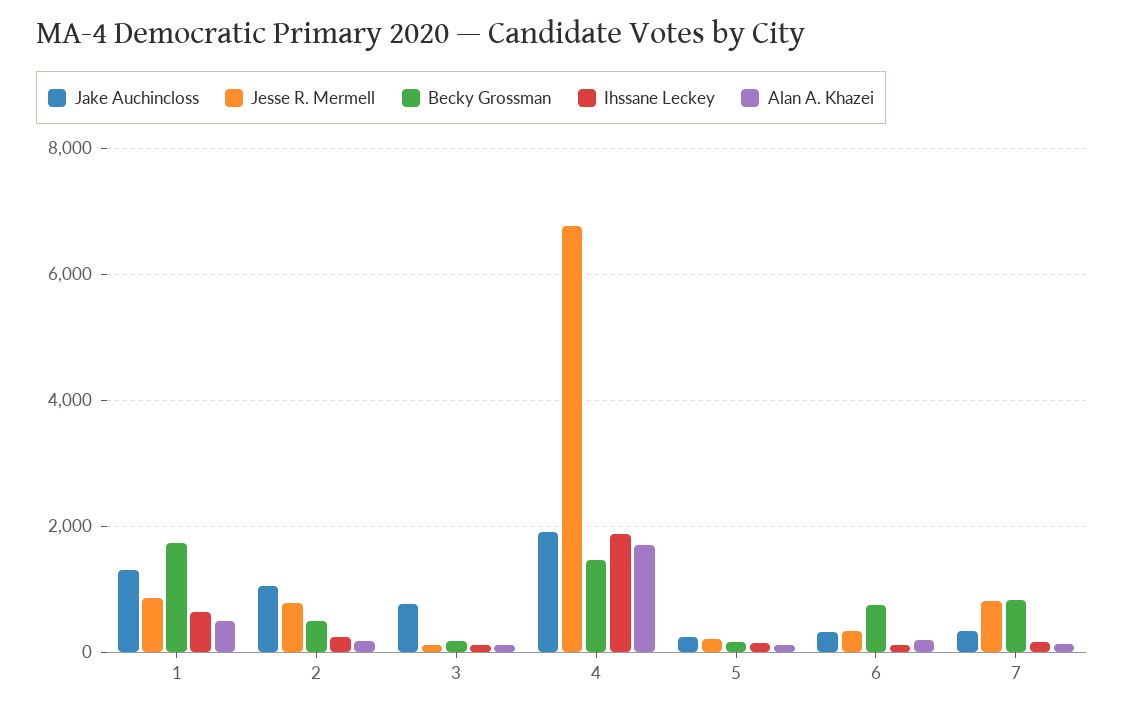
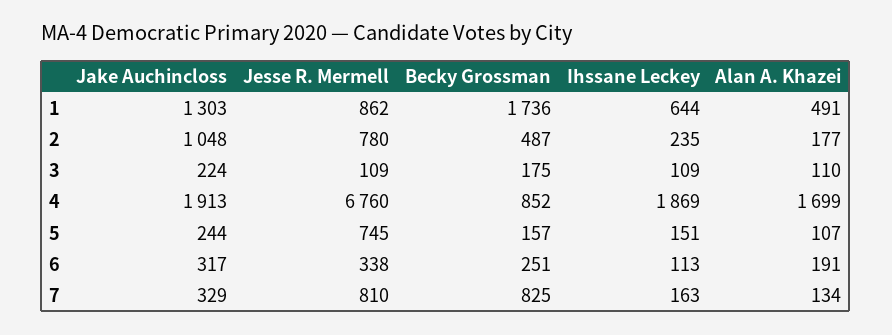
  {
    "Jake Auchincloss": {
      "1": 1303,
      "2": 1048,
-     "3": 800,
+     "3": 224,
      "4": 1913,
      "5": 244,
      "6": 317,
      "7": 329
    },
    "Jesse R. Mermell": {
      "1": 862,
      "2": 780,
      "3": 109,
      "4": 6760,
-     "5": 200,
+     "5": 745,
      "6": 338,
      "7": 810
    },
    "Becky Grossman": {
      "1": 1736,
      "2": 487,
      "3": 175,
-     "4": 1400,
+     "4": 852,
      "5": 157,
-     "6": 800,
+     "6": 251,
      "7": 825
    },
    "Ihssane Leckey": {
      "1": 644,
      "2": 235,
      "3": 109,
      "4": 1869,
      "5": 151,
      "6": 113,
      "7": 163
    },
    "Alan A. Khazei": {
      "1": 491,
      "2": 177,
      "3": 110,
      "4": 1699,
      "5": 107,
      "6": 191,
      "7": 134
    }
  }

